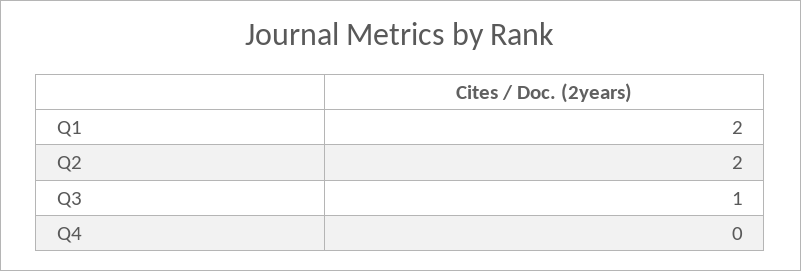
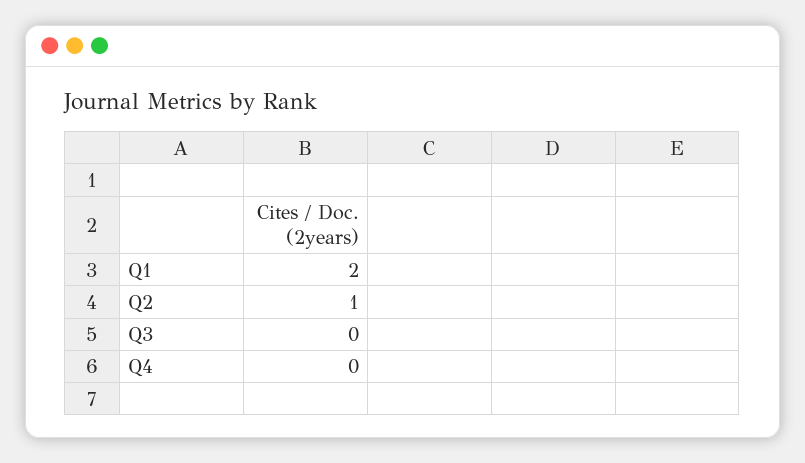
  {
    "Q1": 2,
-   "Q2": 2,
+   "Q2": 1,
-   "Q3": 1,
+   "Q3": 0,
    "Q4": 0
  }

